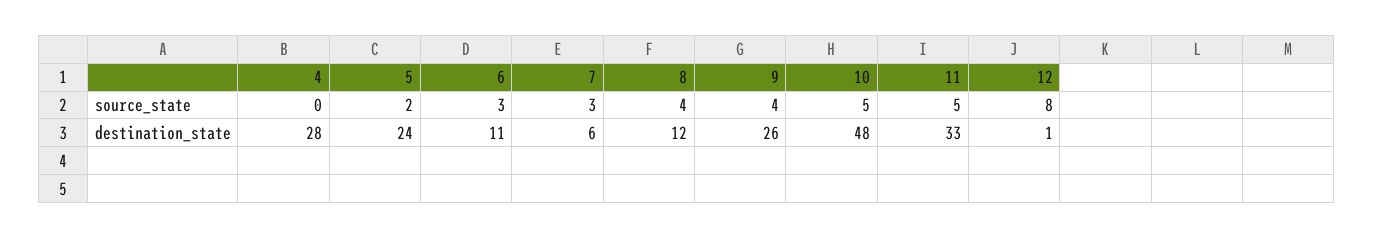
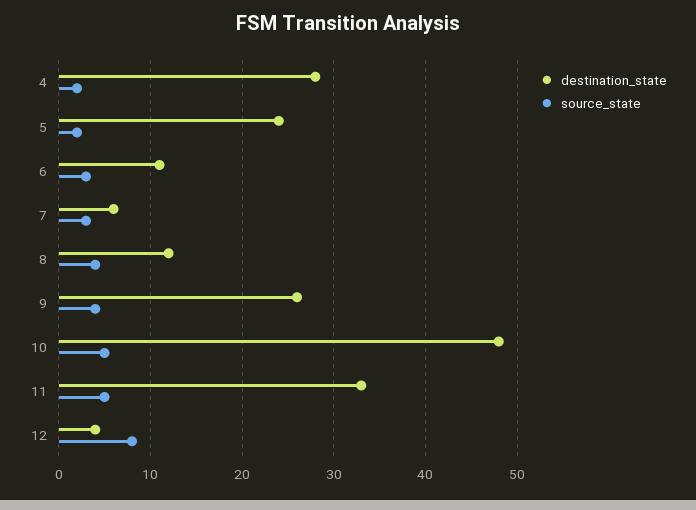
  {
    "source_state": {
-     "4": 0,
+     "4": 2,
      "5": 2,
      "6": 3,
      "7": 3,
      "8": 4,
      "9": 4,
      "10": 5,
      "11": 5,
      "12": 8
    },
    "destination_state": {
      "4": 28,
      "5": 24,
      "6": 11,
      "7": 6,
      "8": 12,
      "9": 26,
      "10": 48,
      "11": 33,
-     "12": 1
+     "12": 4
    }
  }

